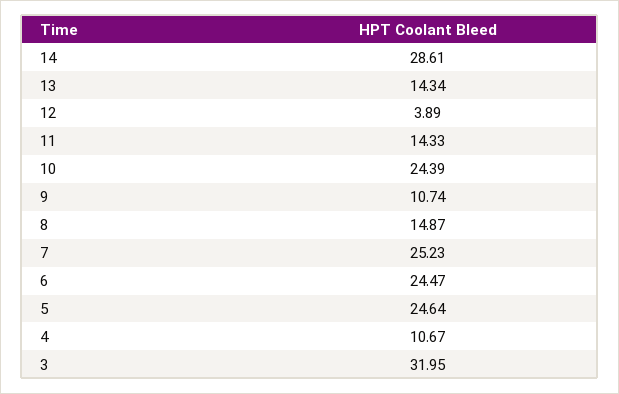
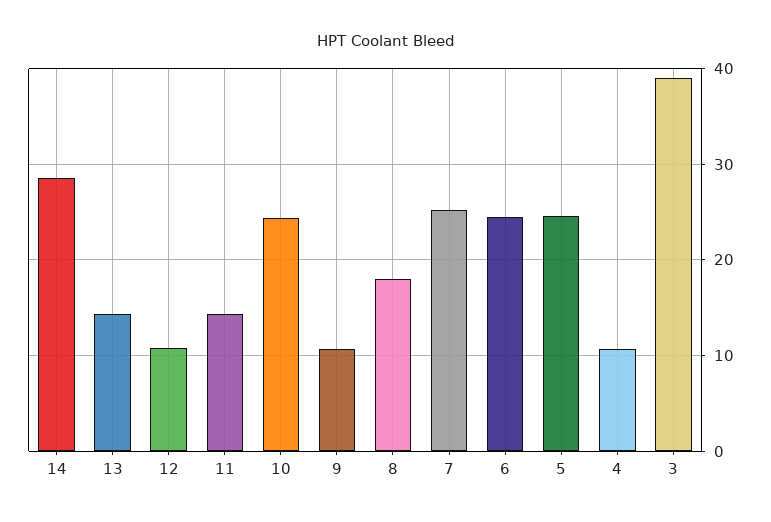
  {
    "14": 28.61,
    "13": 14.34,
-   "12": 3.89,
+   "12": 11,
    "11": 14.33,
    "10": 24.39,
    "9": 10.74,
-   "8": 14.87,
+   "8": 18,
    "7": 25.23,
    "6": 24.47,
    "5": 24.64,
    "4": 10.67,
-   "3": 31.95
+   "3": 39
  }

